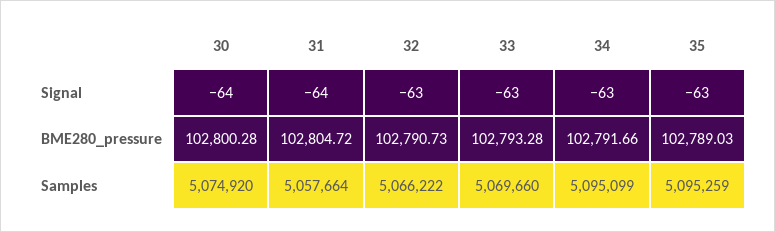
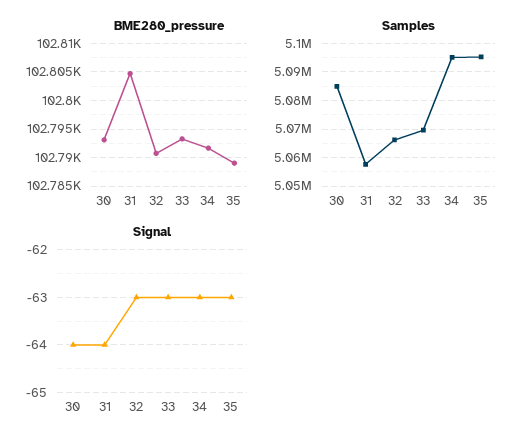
  {
    "Signal": {
      "30": -64,
      "31": -64,
      "32": -63,
      "33": -63,
      "34": -63,
      "35": -63
    },
    "BME280_pressure": {
-     "30": 102800.28,
+     "30": 102792.5,
      "31": 102804.72,
      "32": 102790.73,
      "33": 102793.28,
      "34": 102791.66,
      "35": 102789.03
    },
    "Samples": {
-     "30": 5074920,
+     "30": 5085000,
      "31": 5057664,
      "32": 5066222,
      "33": 5069660,
      "34": 5095099,
      "35": 5095259
    }
  }

